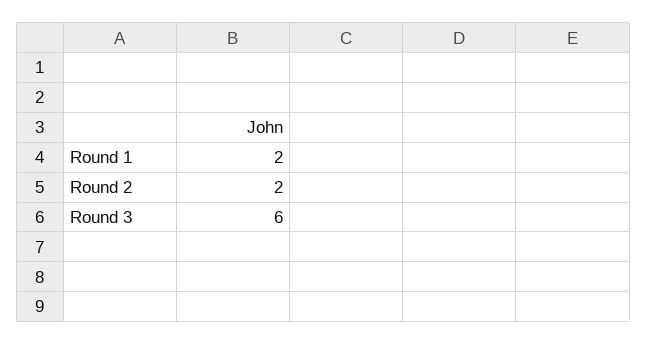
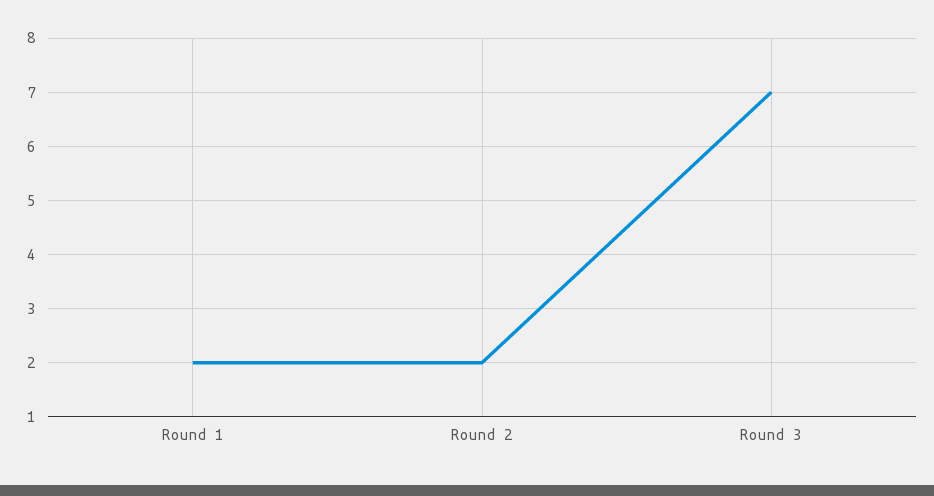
  {
    "Round 1": 2,
    "Round 2": 2,
-   "Round 3": 6
+   "Round 3": 7
  }

